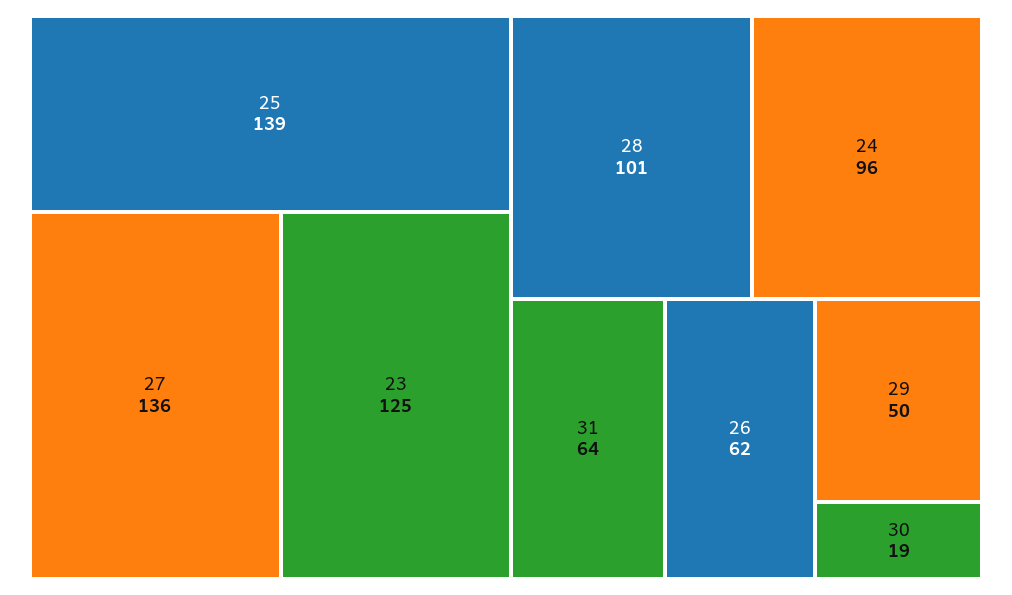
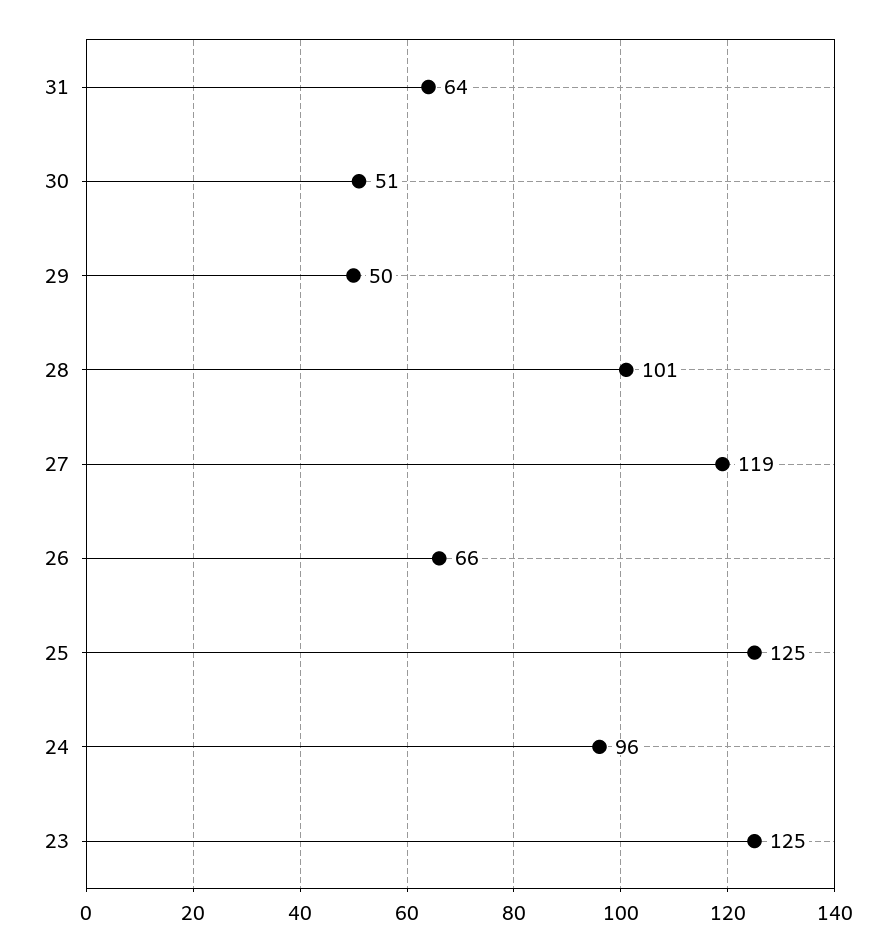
  {
-   "25": 139,
+   "25": 125,
-   "27": 136,
+   "27": 119,
    "23": 125,
    "28": 101,
    "24": 96,
    "31": 64,
-   "26": 62,
+   "26": 66,
    "29": 50,
-   "30": 19
+   "30": 51
  }

